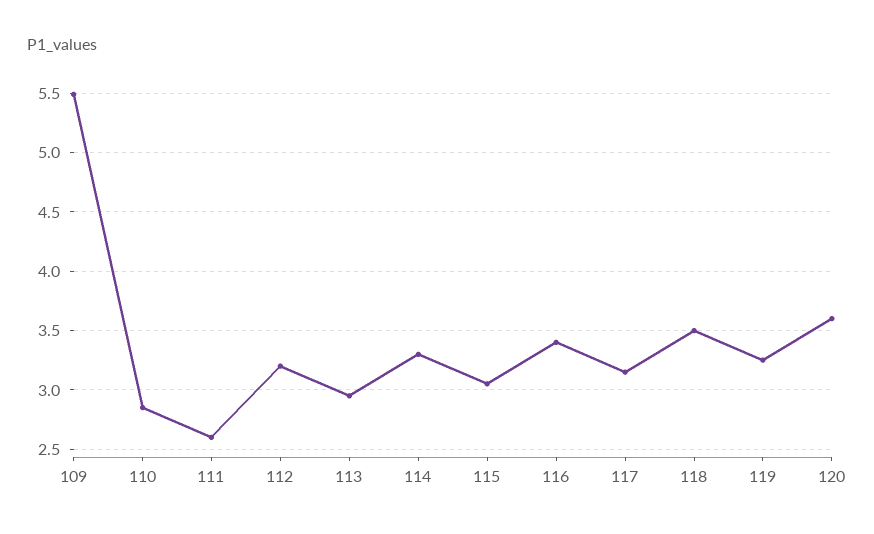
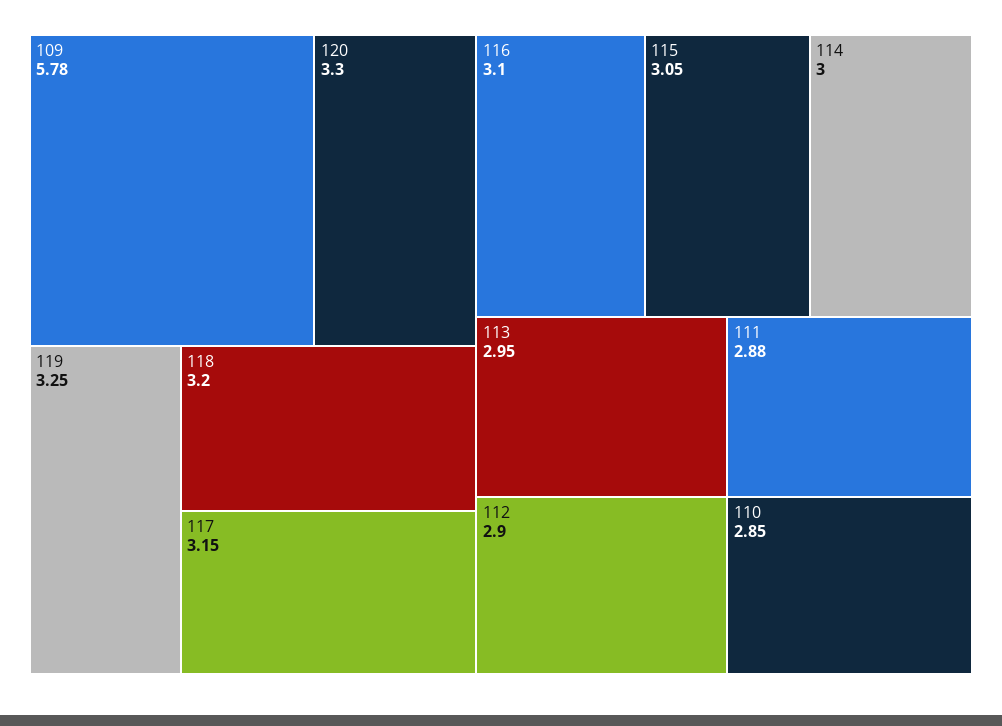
  {
-   "109": 5.5,
+   "109": 5.78,
    "110": 2.85,
-   "111": 2.6,
+   "111": 2.88,
-   "112": 3.2,
+   "112": 2.9,
    "113": 2.95,
-   "114": 3.3,
+   "114": 3,
    "115": 3.05,
-   "116": 3.4,
+   "116": 3.1,
    "117": 3.15,
-   "118": 3.5,
+   "118": 3.2,
    "119": 3.25,
-   "120": 3.6
+   "120": 3.3
  }

